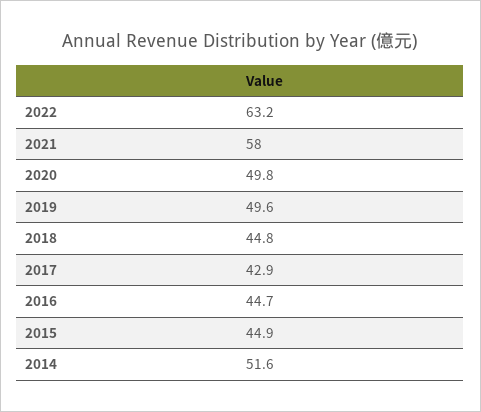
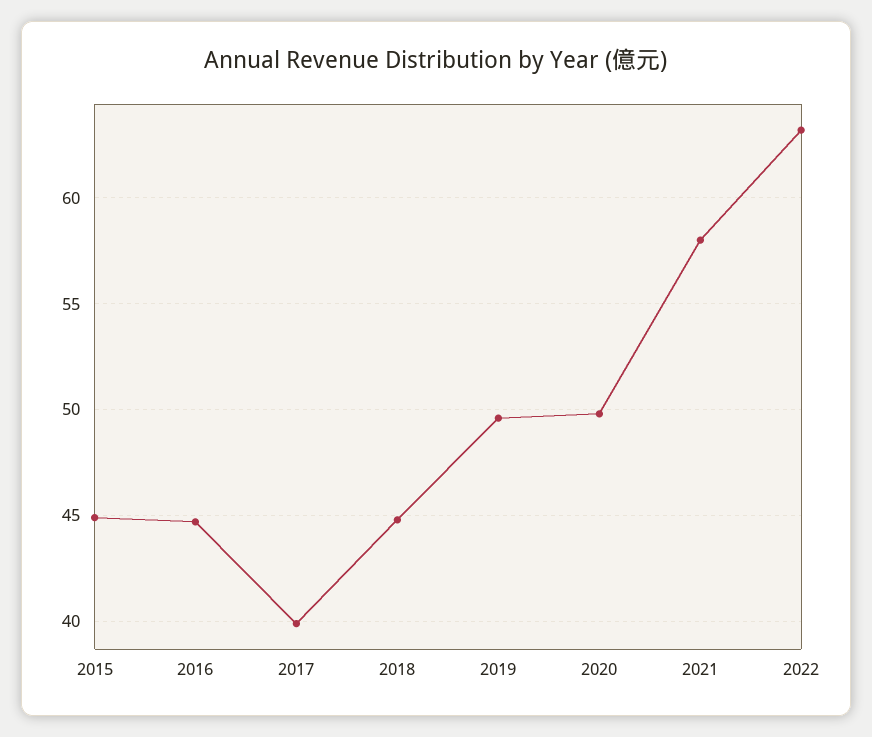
  {
    "2022": 63.2,
    "2021": 58,
    "2020": 49.8,
    "2019": 49.6,
    "2018": 44.8,
-   "2017": 42.9,
+   "2017": 40,
    "2016": 44.7,
-   "2015": 44.9,
+   "2015": 44.9
-   "2014": 51.6
  }

